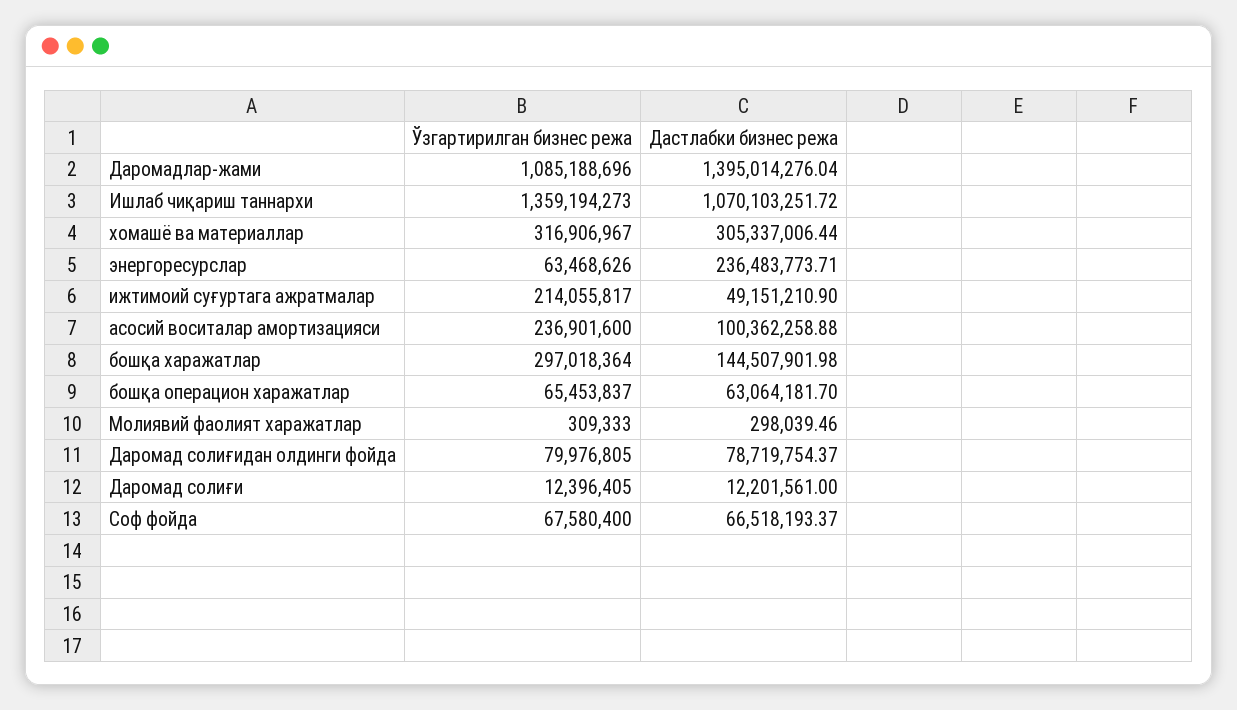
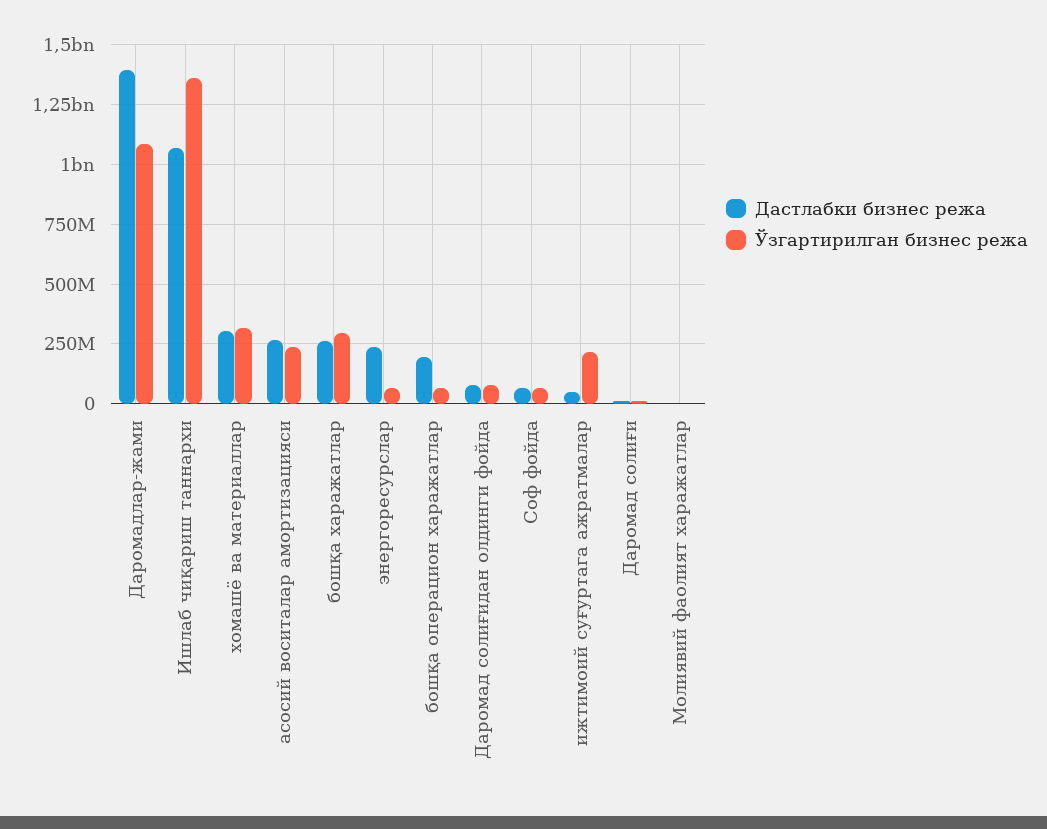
  {
    "Ўзгартирилган бизнес режа": {
      "Даромадлар-жами": 1085188696,
      "Ишлаб чиқариш таннархи": 1359194273,
      "хомашё ва материаллар": 316906967,
      "энергоресурслар": 63468626,
      "ижтимоий суғуртага ажратмалар": 214055817,
      "асосий воситалар амортизацияси": 236901600,
      "бошқа харажатлар": 297018364,
      "бошқа операцион харажатлар": 65453837,
      "Молиявий фаолият харажатлар": 309333,
      "Даромад солиғидан олдинги фойда": 79976805,
      "Даромад солиғи": 12396405,
      "Соф фойда": 67580400
    },
    "Дастлабки бизнес режа": {
      "Даромадлар-жами": 1395014276.04,
      "Ишлаб чиқариш таннархи": 1070103251.72,
      "хомашё ва материаллар": 305337006.44,
      "энергоресурслар": 236483773.71,
      "ижтимоий суғуртага ажратмалар": 49151210.9,
-     "асосий воситалар амортизацияси": 100362258.88,
+     "асосий воситалар амортизацияси": 250000000,
-     "бошқа харажатлар": 144507901.98,
+     "бошқа харажатлар": 250000000,
-     "бошқа операцион харажатлар": 63064181.7,
+     "бошқа операцион харажатлар": 200000000,
      "Молиявий фаолият харажатлар": 298039.46,
      "Даромад солиғидан олдинги фойда": 78719754.37,
      "Даромад солиғи": 12201561,
      "Соф фойда": 66518193.37
    }
  }

